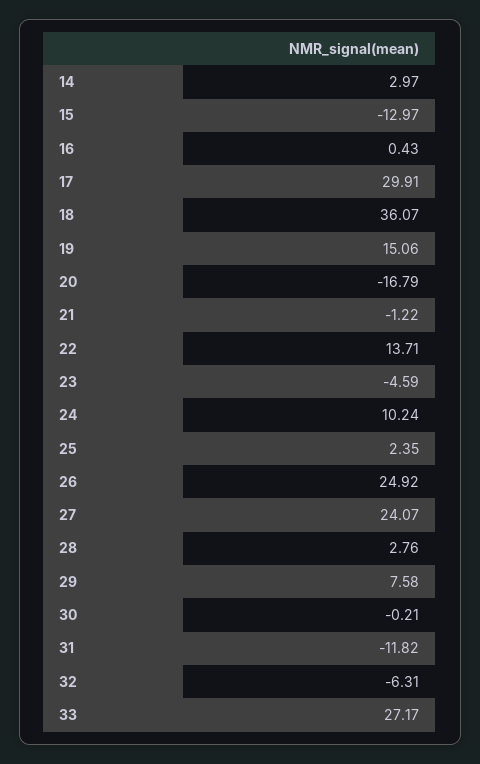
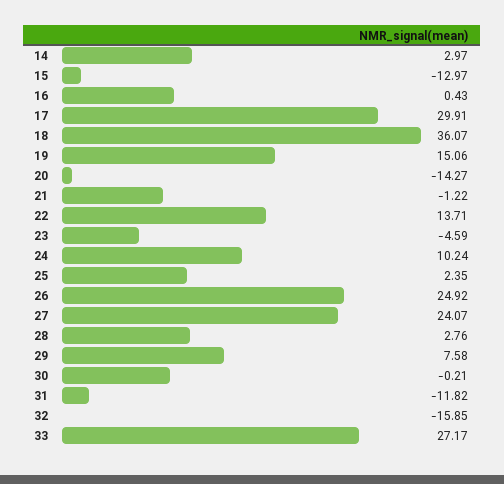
  {
    "14": 2.97,
    "15": -12.97,
    "16": 0.43,
    "17": 29.91,
    "18": 36.07,
    "19": 15.06,
-   "20": -16.79,
+   "20": -14.27,
    "21": -1.22,
    "22": 13.71,
    "23": -4.59,
    "24": 10.24,
    "25": 2.35,
    "26": 24.92,
    "27": 24.07,
    "28": 2.76,
    "29": 7.58,
    "30": -0.21,
    "31": -11.82,
-   "32": -6.31,
+   "32": -15.85,
    "33": 27.17
  }

